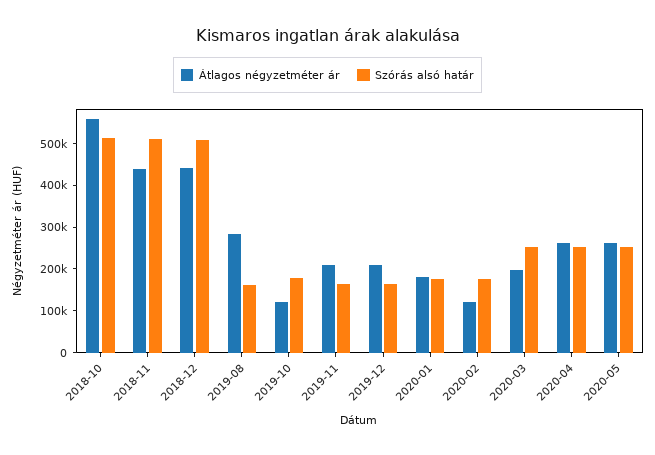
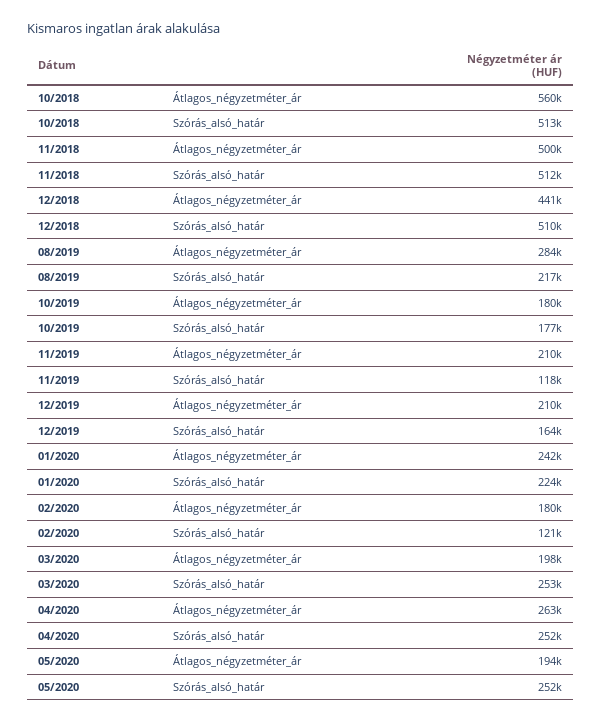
  {
    "Átlagos négyzetméter ár": {
      "2018-10": 560000,
-     "2018-11": 440000,
+     "2018-11": 500000,
      "2018-12": 441000,
      "2019-08": 284000,
-     "2019-10": 120000,
+     "2019-10": 180000,
      "2019-11": 210000,
      "2019-12": 210000,
-     "2020-01": 180000,
+     "2020-01": 242000,
-     "2020-02": 120000,
+     "2020-02": 180000,
      "2020-03": 198000,
      "2020-04": 263000,
-     "2020-05": 260000
+     "2020-05": 194000
    },
    "Szórás alsó határ": {
      "2018-10": 513000,
      "2018-11": 512000,
      "2018-12": 510000,
-     "2019-08": 160000,
+     "2019-08": 217000,
      "2019-10": 177000,
-     "2019-11": 160000,
+     "2019-11": 118000,
      "2019-12": 164000,
-     "2020-01": 180000,
+     "2020-01": 224000,
-     "2020-02": 180000,
+     "2020-02": 121000,
      "2020-03": 253000,
      "2020-04": 252000,
      "2020-05": 252000
    }
  }

